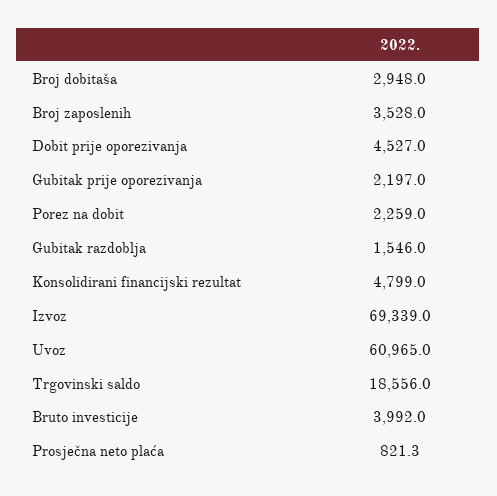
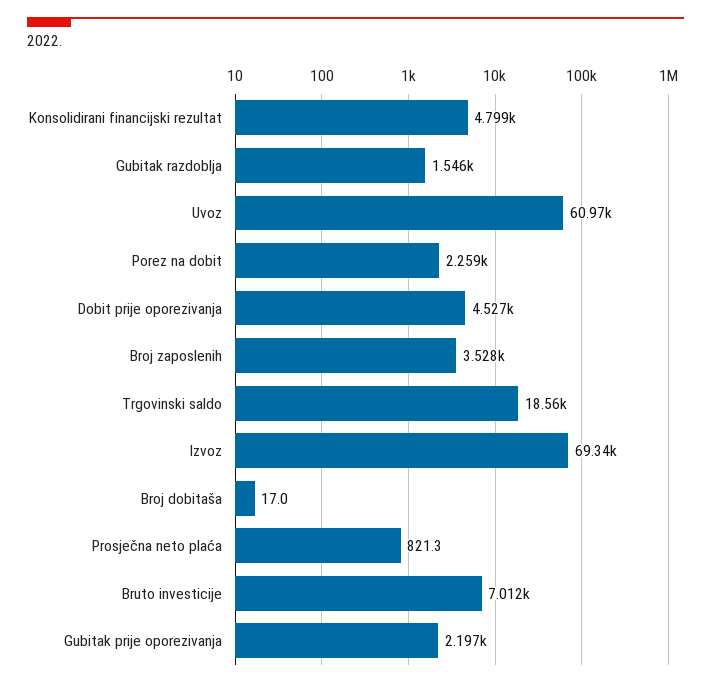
  {
-   "Broj dobitaša": 2948,
+   "Broj dobitaša": 17,
    "Broj zaposlenih": 3528,
    "Dobit prije oporezivanja": 4527,
    "Gubitak prije oporezivanja": 2197,
    "Porez na dobit": 2259,
    "Gubitak razdoblja": 1546,
    "Konsolidirani financijski rezultat": 4799,
    "Izvoz": 69339,
    "Uvoz": 60965,
    "Trgovinski saldo": 18556,
-   "Bruto investicije": 3992,
+   "Bruto investicije": 7012,
    "Prosječna neto plaća": 821.3
  }

